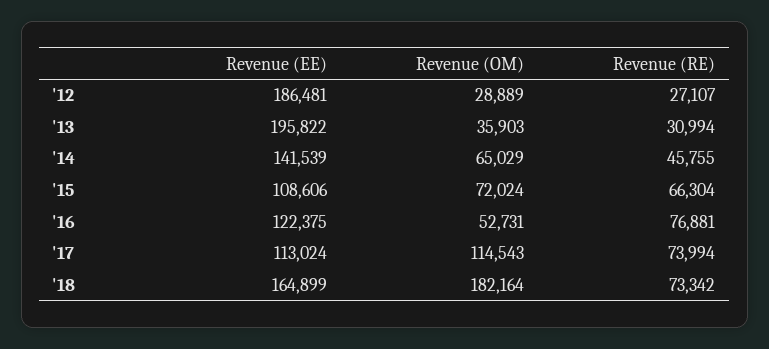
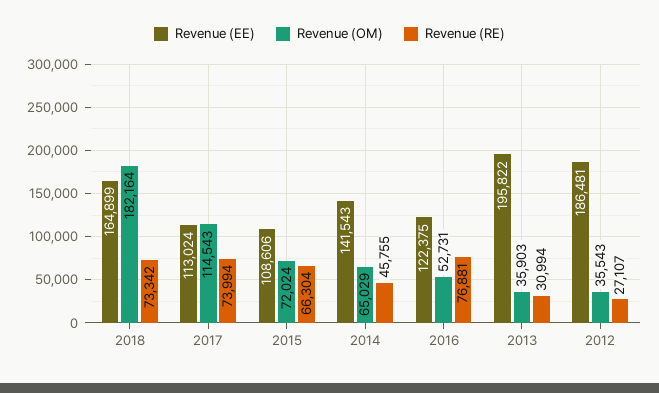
  {
    "Revenue (EE)": {
      "'12": 186481,
      "'13": 195822,
-     "'14": 141539,
+     "'14": 141543,
      "'15": 108606,
      "'16": 122375,
      "'17": 113024,
      "'18": 164899
    },
    "Revenue (OM)": {
-     "'12": 28889,
+     "'12": 35543,
      "'13": 35903,
      "'14": 65029,
      "'15": 72024,
      "'16": 52731,
      "'17": 114543,
      "'18": 182164
    },
    "Revenue (RE)": {
      "'12": 27107,
      "'13": 30994,
      "'14": 45755,
      "'15": 66304,
      "'16": 76881,
      "'17": 73994,
      "'18": 73342
    }
  }

